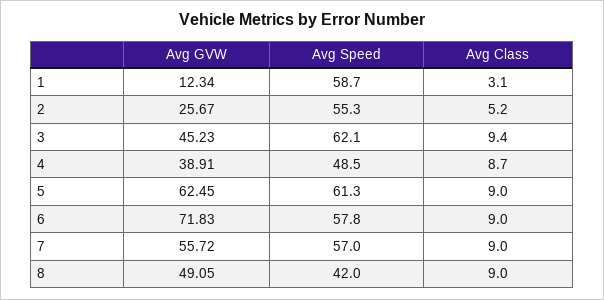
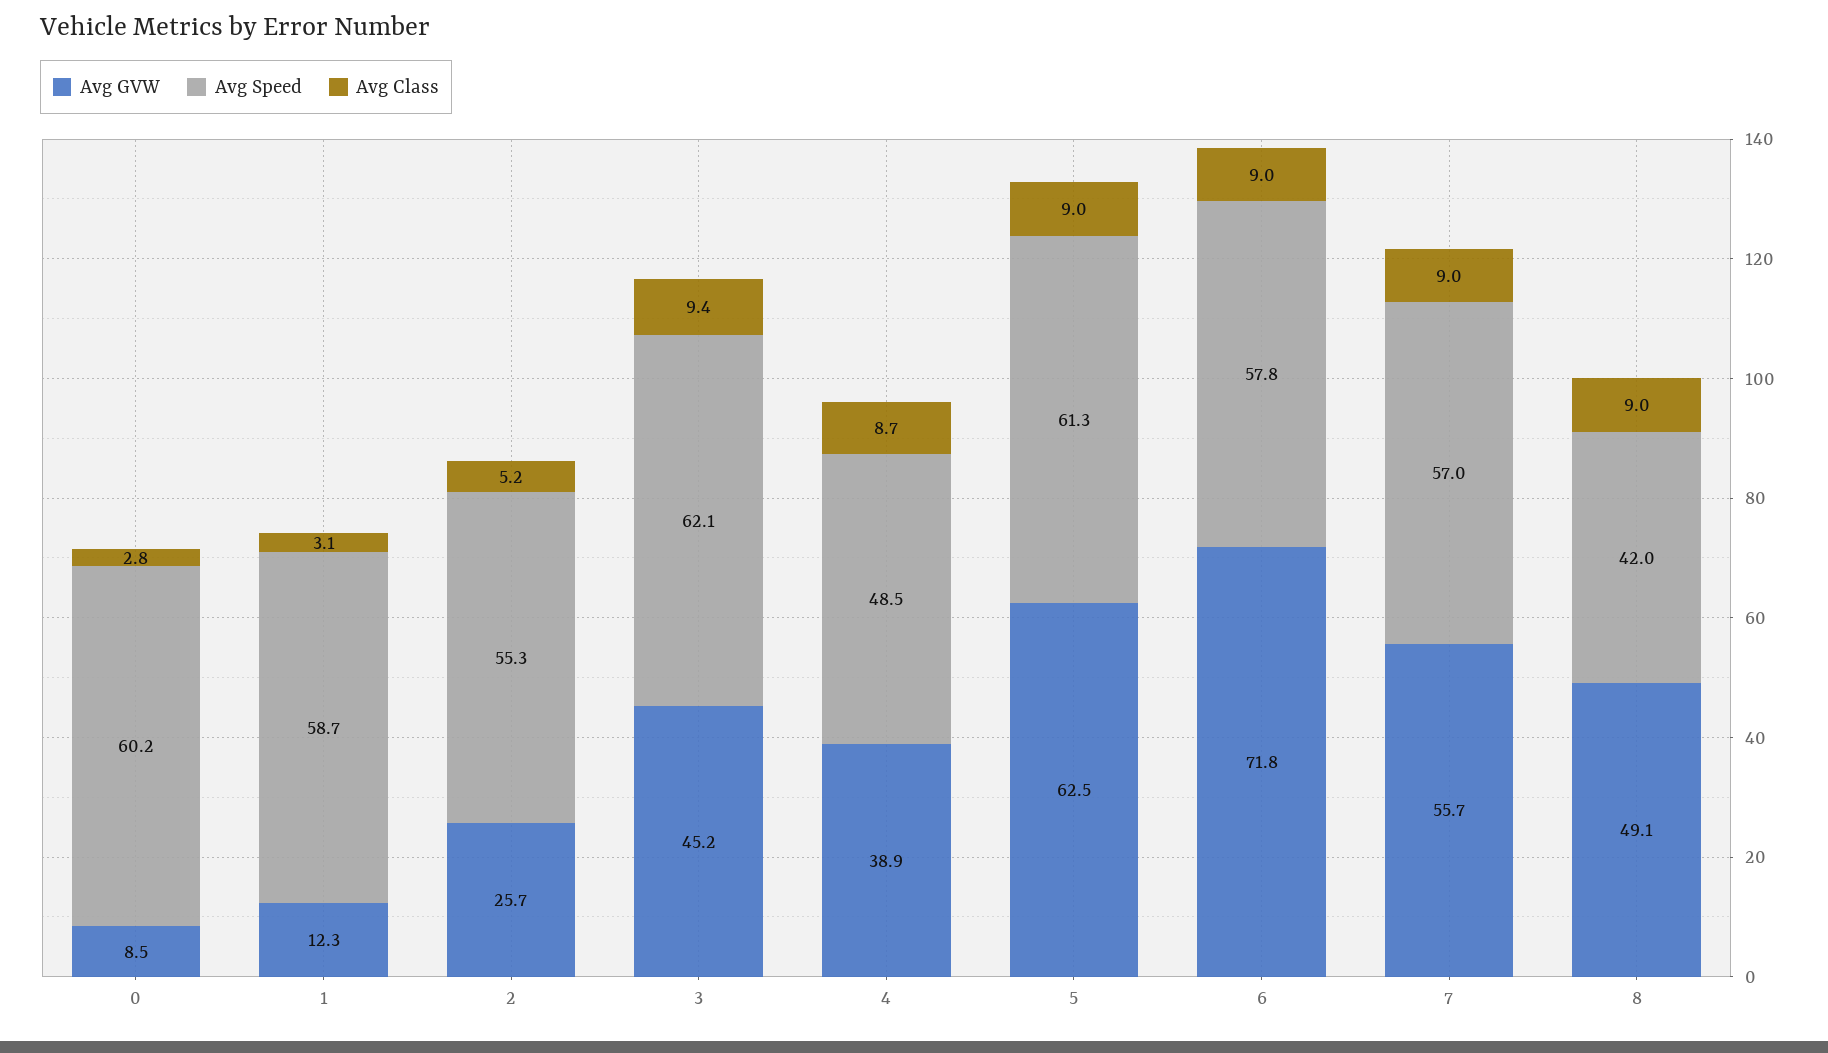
  {
    "Avg GVW": {
      "1": 12.34,
      "2": 25.67,
      "3": 45.23,
      "4": 38.91,
      "5": 62.45,
      "6": 71.83,
      "7": 55.72,
-     "8": 49.05
+     "8": 49.05,
+     "0": 8.5
    },
    "Avg Speed": {
      "1": 58.7,
      "2": 55.3,
      "3": 62.1,
      "4": 48.5,
      "5": 61.3,
      "6": 57.8,
      "7": 57,
-     "8": 42
+     "8": 42,
+     "0": 60.2
    },
    "Avg Class": {
      "1": 3.1,
      "2": 5.2,
      "3": 9.4,
      "4": 8.7,
      "5": 9,
      "6": 9,
      "7": 9,
-     "8": 9
+     "8": 9,
+     "0": 2.8
    }
  }

